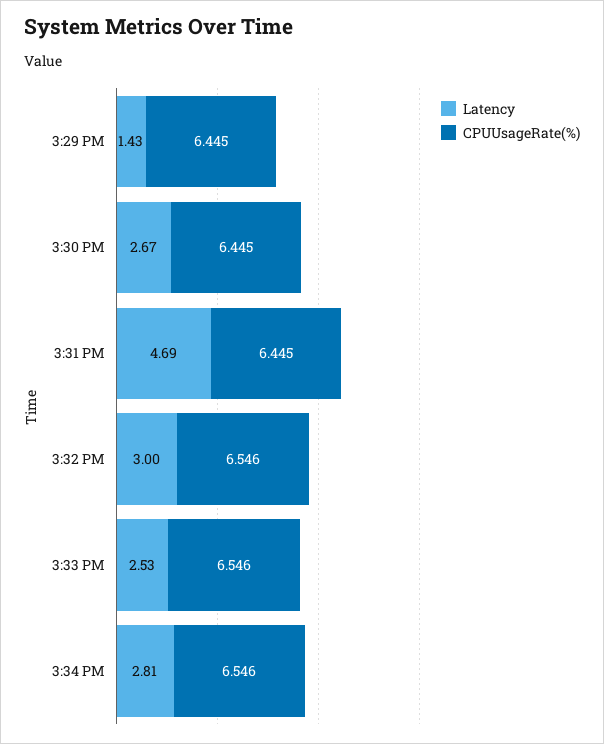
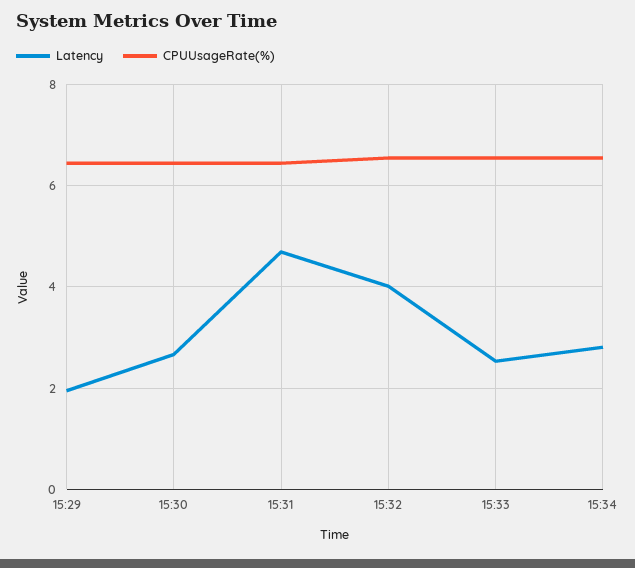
  {
    "Latency": {
-     "3:29 PM": 1.43,
+     "3:29 PM": 2,
      "3:30 PM": 2.67,
      "3:31 PM": 4.69,
-     "3:32 PM": 3,
+     "3:32 PM": 4,
      "3:33 PM": 2.53,
      "3:34 PM": 2.81
    },
    "CPUUsageRate(%)": {
      "3:29 PM": 6.445,
      "3:30 PM": 6.445,
      "3:31 PM": 6.445,
      "3:32 PM": 6.546,
      "3:33 PM": 6.546,
      "3:34 PM": 6.546
    }
  }

